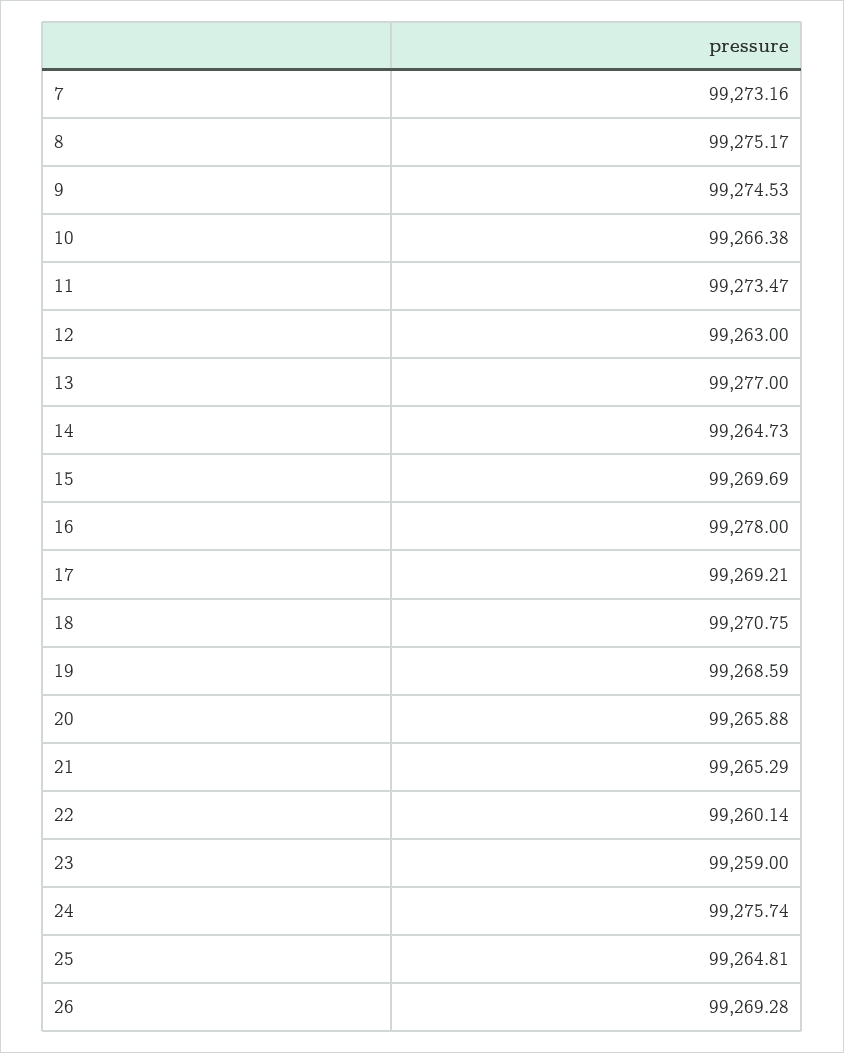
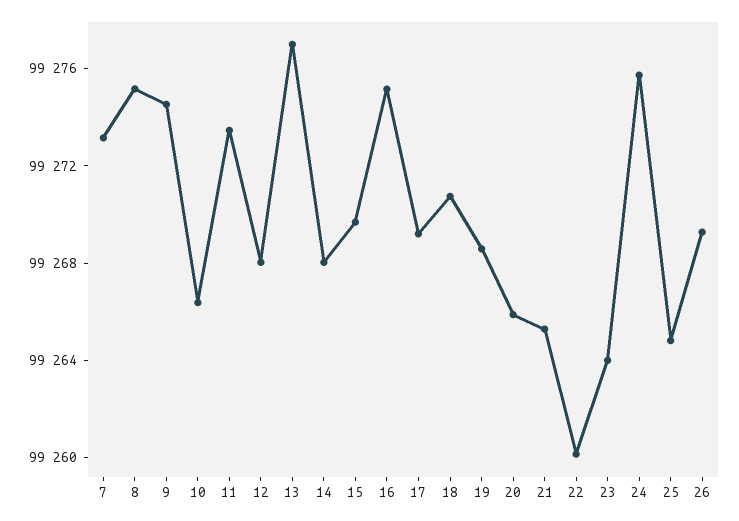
  {
    "7": 99273.16,
    "8": 99275.17,
    "9": 99274.53,
    "10": 99266.38,
    "11": 99273.47,
-   "12": 99263,
+   "12": 99268,
    "13": 99277,
-   "14": 99264.73,
+   "14": 99268,
    "15": 99269.69,
-   "16": 99278,
+   "16": 99275,
    "17": 99269.21,
    "18": 99270.75,
    "19": 99268.59,
    "20": 99265.88,
    "21": 99265.29,
    "22": 99260.14,
-   "23": 99259,
+   "23": 99264,
    "24": 99275.74,
    "25": 99264.81,
    "26": 99269.28
  }

